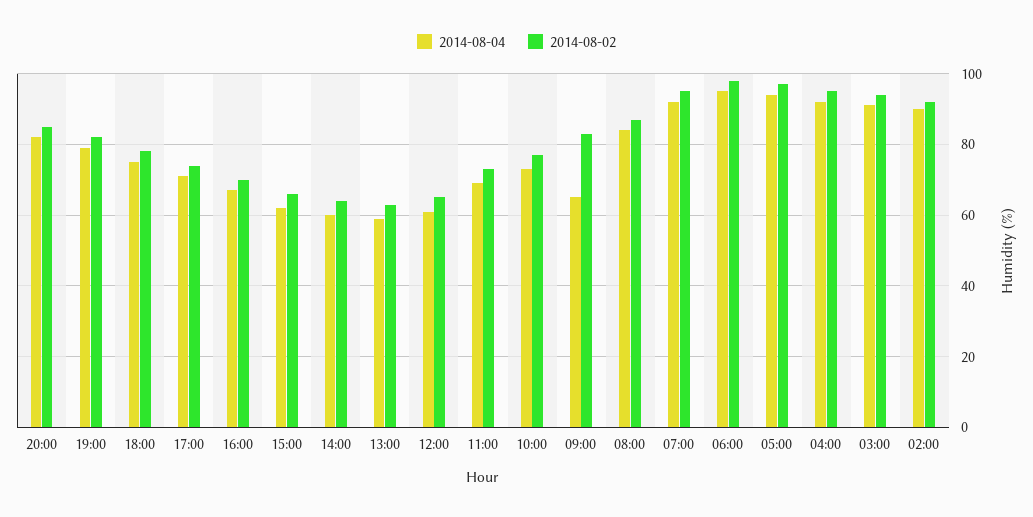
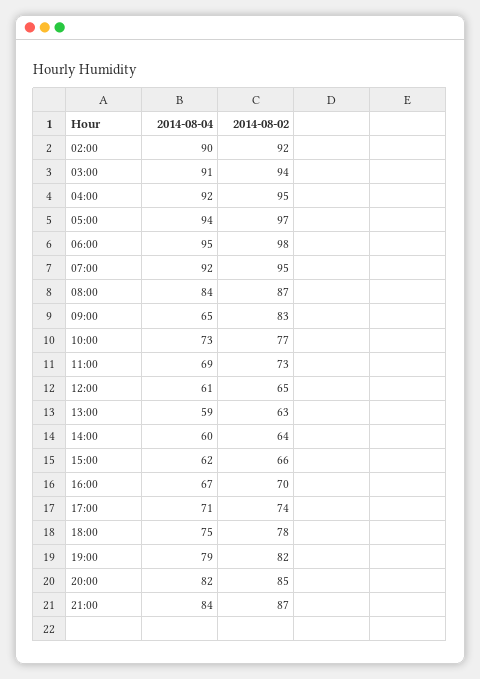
  {
    "2014-08-04": {
      "20:00": 82,
      "19:00": 79,
      "18:00": 75,
      "17:00": 71,
      "16:00": 67,
      "15:00": 62,
      "14:00": 60,
      "13:00": 59,
      "12:00": 61,
      "11:00": 69,
      "10:00": 73,
      "09:00": 65,
      "08:00": 84,
      "07:00": 92,
      "06:00": 95,
      "05:00": 94,
      "04:00": 92,
      "03:00": 91,
-     "02:00": 90
+     "02:00": 90,
+     "21:00": 84
    },
    "2014-08-02": {
      "20:00": 85,
      "19:00": 82,
      "18:00": 78,
      "17:00": 74,
      "16:00": 70,
      "15:00": 66,
      "14:00": 64,
      "13:00": 63,
      "12:00": 65,
      "11:00": 73,
      "10:00": 77,
      "09:00": 83,
      "08:00": 87,
      "07:00": 95,
      "06:00": 98,
      "05:00": 97,
      "04:00": 95,
      "03:00": 94,
-     "02:00": 92
+     "02:00": 92,
+     "21:00": 87
    }
  }

